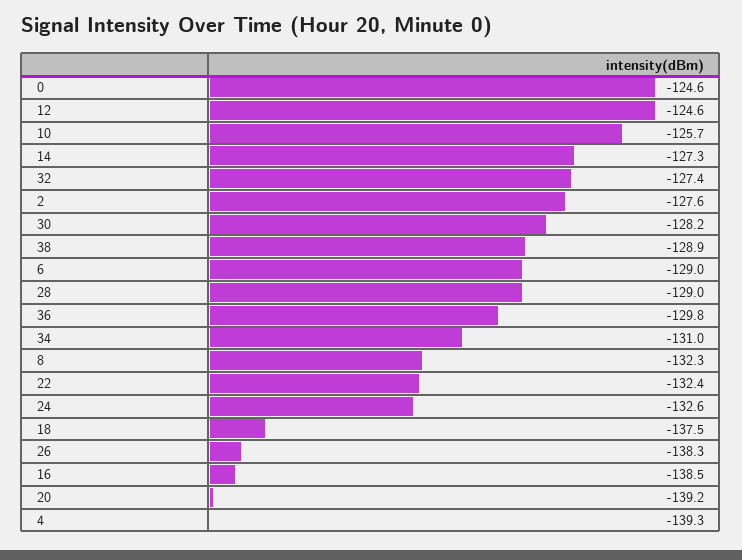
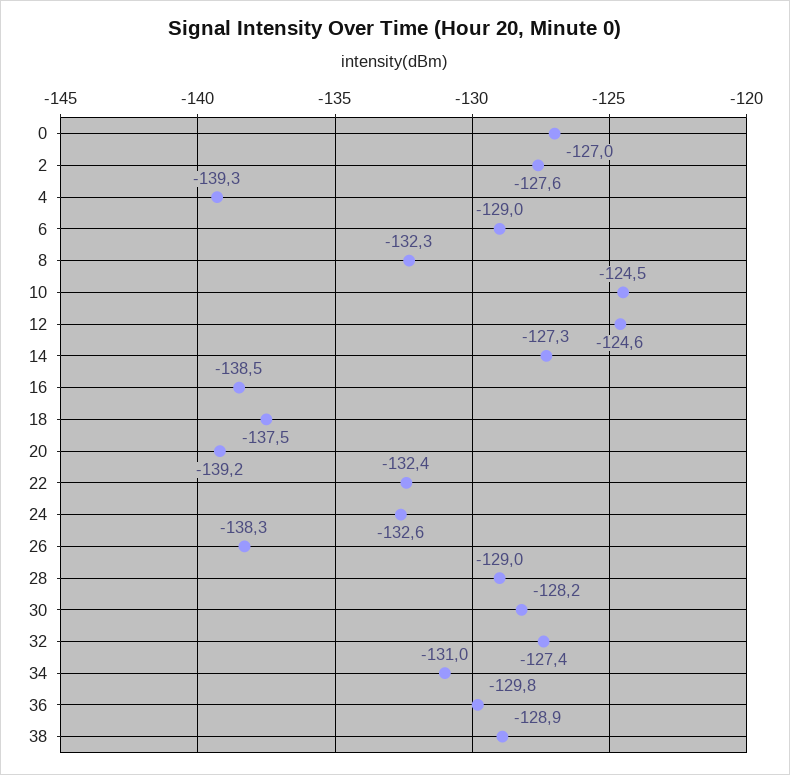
  {
-   "0": -124.6,
+   "0": -127,
    "12": -124.6,
-   "10": -125.7,
+   "10": -124.5,
    "14": -127.3,
    "32": -127.4,
    "2": -127.6,
    "30": -128.2,
    "38": -128.9,
    "6": -129,
    "28": -129,
    "36": -129.8,
    "34": -131,
    "8": -132.3,
    "22": -132.4,
    "24": -132.6,
    "18": -137.5,
    "26": -138.3,
    "16": -138.5,
    "20": -139.2,
    "4": -139.3
  }

